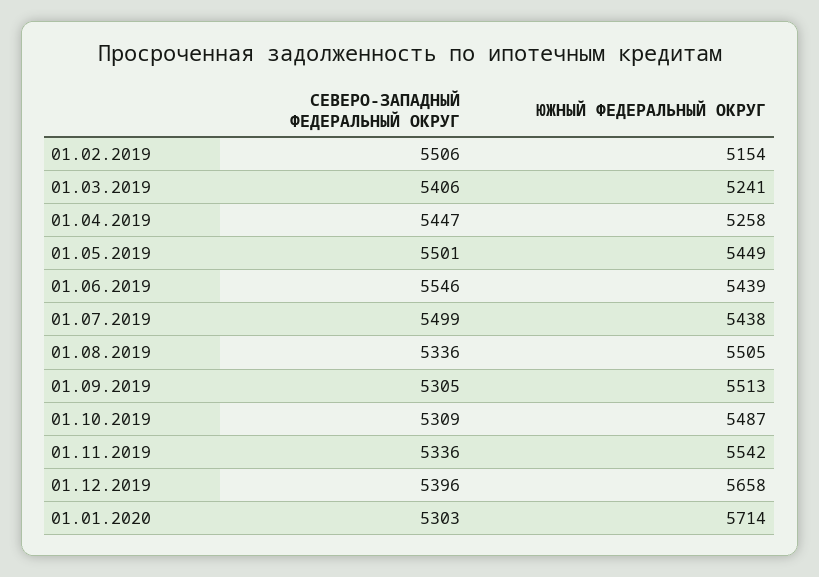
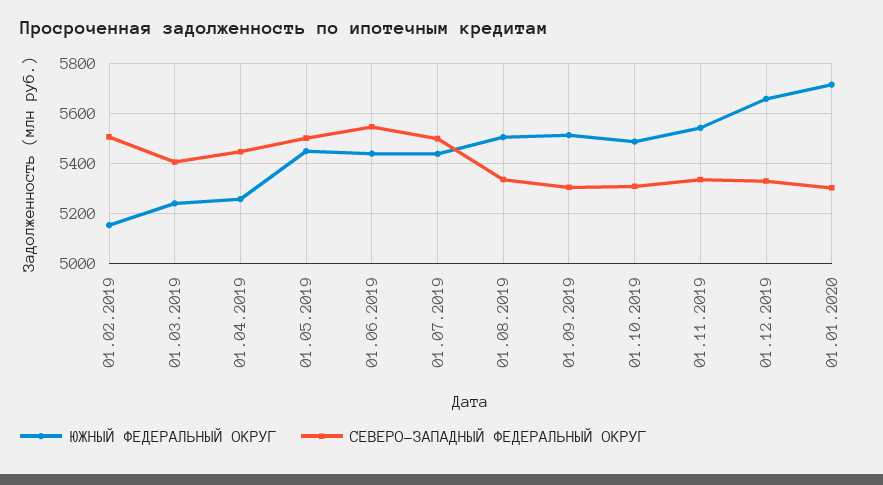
  {
    "СЕВЕРО-ЗАПАДНЫЙ ФЕДЕРАЛЬНЫЙ ОКРУГ": {
      "01.02.2019": 5506,
      "01.03.2019": 5406,
      "01.04.2019": 5447,
      "01.05.2019": 5501,
      "01.06.2019": 5546,
      "01.07.2019": 5499,
      "01.08.2019": 5336,
      "01.09.2019": 5305,
      "01.10.2019": 5309,
      "01.11.2019": 5336,
-     "01.12.2019": 5396,
+     "01.12.2019": 5325,
      "01.01.2020": 5303
    },
    "ЮЖНЫЙ ФЕДЕРАЛЬНЫЙ ОКРУГ": {
      "01.02.2019": 5154,
      "01.03.2019": 5241,
      "01.04.2019": 5258,
      "01.05.2019": 5449,
      "01.06.2019": 5439,
      "01.07.2019": 5438,
      "01.08.2019": 5505,
      "01.09.2019": 5513,
      "01.10.2019": 5487,
      "01.11.2019": 5542,
      "01.12.2019": 5658,
      "01.01.2020": 5714
    }
  }

